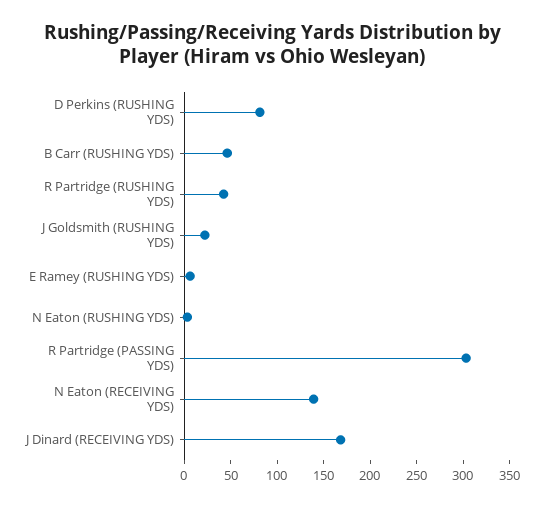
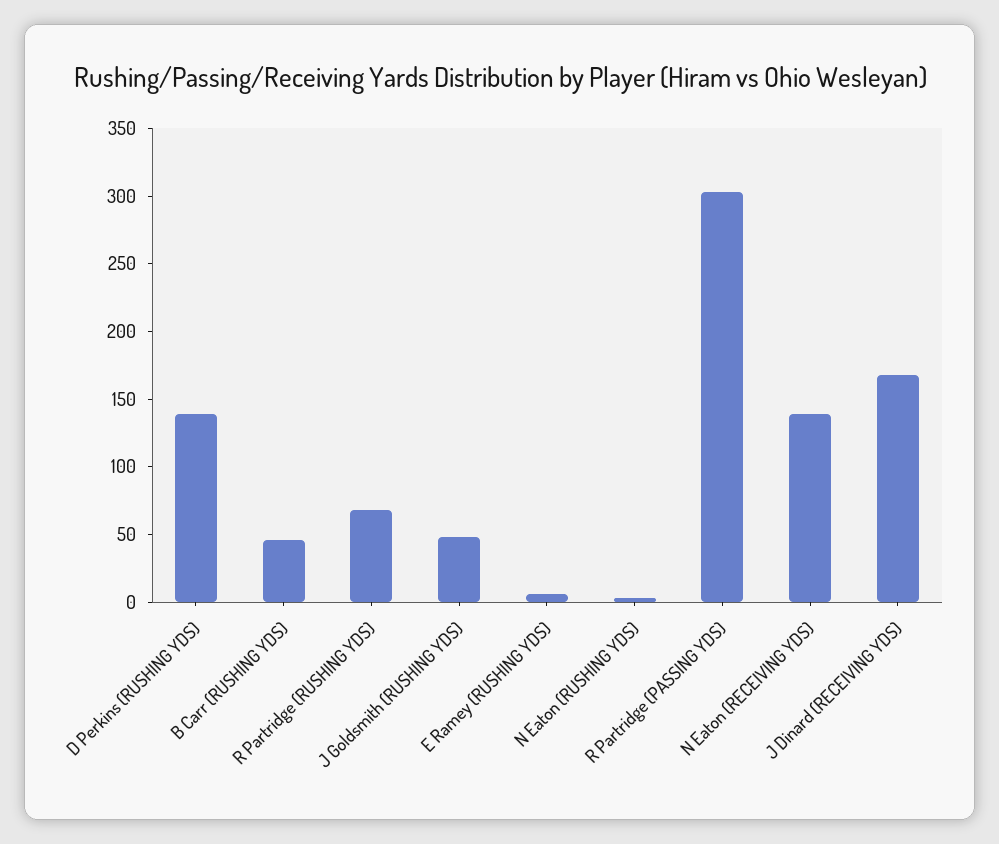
  {
-   "D Perkins (RUSHING YDS)": 80,
+   "D Perkins (RUSHING YDS)": 140,
    "B Carr (RUSHING YDS)": 50,
-   "R Partridge (RUSHING YDS)": 40,
+   "R Partridge (RUSHING YDS)": 70,
-   "J Goldsmith (RUSHING YDS)": 20,
+   "J Goldsmith (RUSHING YDS)": 50,
    "E Ramey (RUSHING YDS)": 10,
    "N Eaton (RUSHING YDS)": 0,
    "R Partridge (PASSING YDS)": 300,
    "N Eaton (RECEIVING YDS)": 140,
    "J Dinard (RECEIVING YDS)": 170
  }

